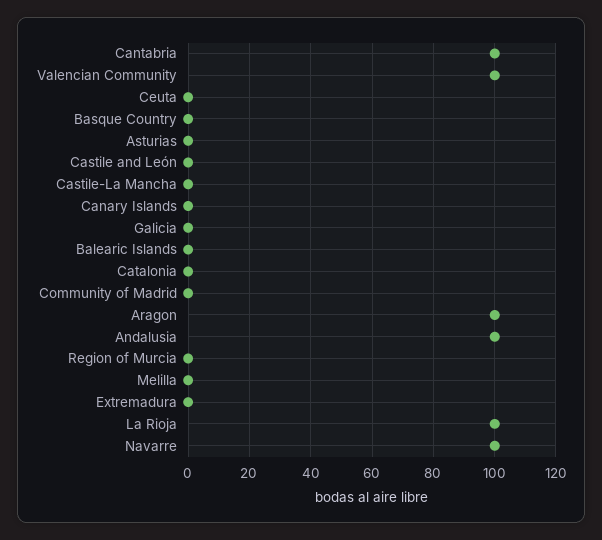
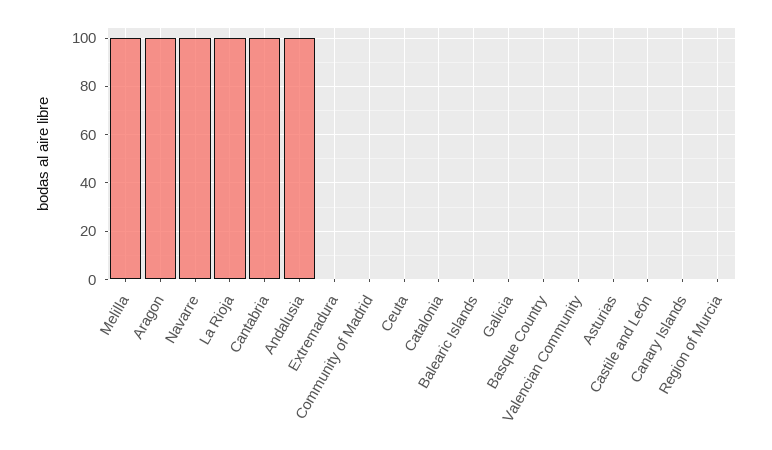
  {
    "Cantabria": 100,
-   "Valencian Community": 100,
+   "Valencian Community": 0,
    "Ceuta": 0,
    "Basque Country": 0,
    "Asturias": 0,
    "Castile and León": 0,
-   "Castile-La Mancha": 0,
    "Canary Islands": 0,
    "Galicia": 0,
    "Balearic Islands": 0,
    "Catalonia": 0,
    "Community of Madrid": 0,
    "Aragon": 100,
    "Andalusia": 100,
    "Region of Murcia": 0,
-   "Melilla": 0,
+   "Melilla": 100,
    "Extremadura": 0,
    "La Rioja": 100,
    "Navarre": 100
  }

